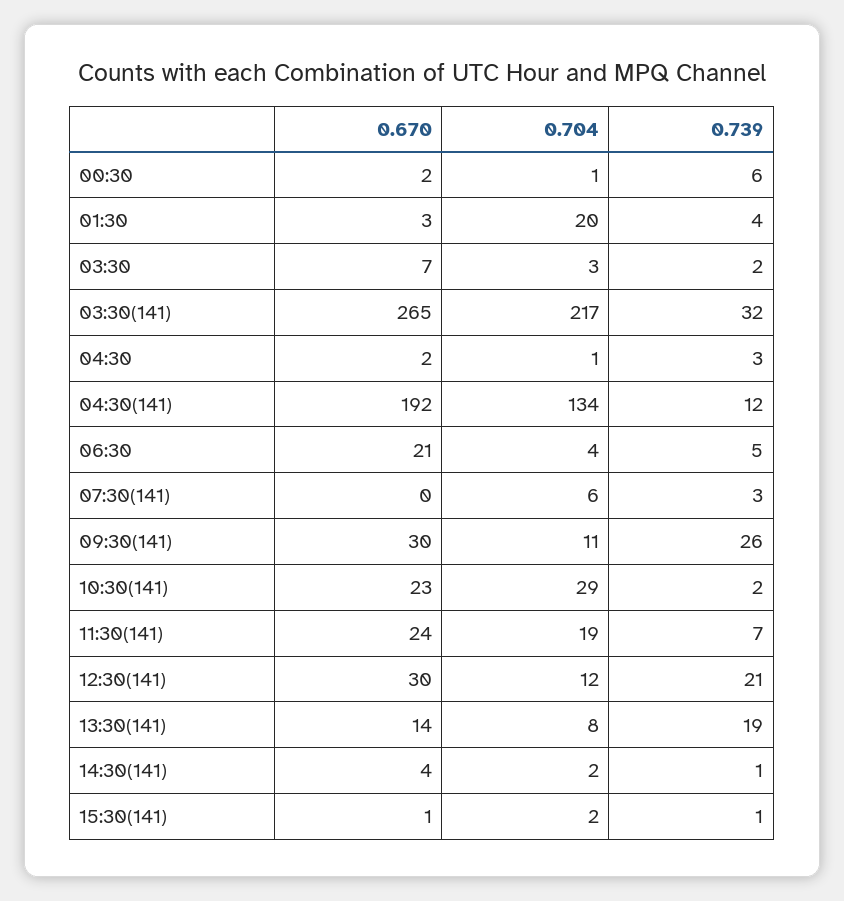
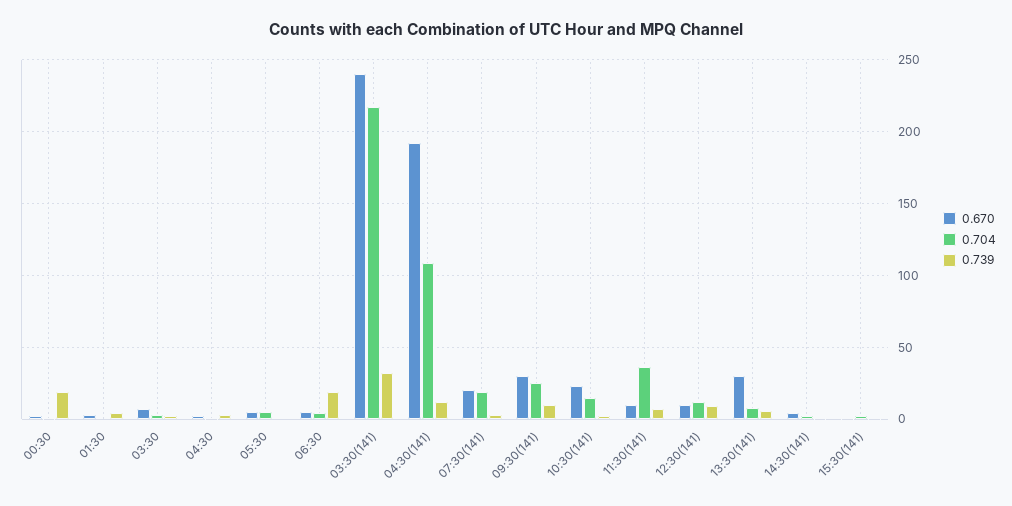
  {
    "0.670": {
      "00:30": 2,
      "01:30": 3,
      "03:30": 7,
-     "03:30(141)": 265,
+     "03:30(141)": 240,
      "04:30": 2,
      "04:30(141)": 192,
-     "06:30": 21,
+     "06:30": 5,
-     "07:30(141)": 0,
+     "07:30(141)": 20,
      "09:30(141)": 30,
      "10:30(141)": 23,
-     "11:30(141)": 24,
+     "11:30(141)": 10,
-     "12:30(141)": 30,
+     "12:30(141)": 10,
-     "13:30(141)": 14,
+     "13:30(141)": 30,
      "14:30(141)": 4,
-     "15:30(141)": 1
+     "15:30(141)": 1,
+     "05:30": 5
    },
    "0.704": {
      "00:30": 1,
-     "01:30": 20,
+     "01:30": 0,
      "03:30": 3,
      "03:30(141)": 217,
      "04:30": 1,
-     "04:30(141)": 134,
+     "04:30(141)": 110,
      "06:30": 4,
-     "07:30(141)": 6,
+     "07:30(141)": 20,
-     "09:30(141)": 11,
+     "09:30(141)": 25,
-     "10:30(141)": 29,
+     "10:30(141)": 15,
-     "11:30(141)": 19,
+     "11:30(141)": 35,
      "12:30(141)": 12,
      "13:30(141)": 8,
      "14:30(141)": 2,
-     "15:30(141)": 2
+     "15:30(141)": 2,
+     "05:30": 5
    },
    "0.739": {
-     "00:30": 6,
+     "00:30": 20,
      "01:30": 4,
      "03:30": 2,
      "03:30(141)": 32,
      "04:30": 3,
      "04:30(141)": 12,
-     "06:30": 5,
+     "06:30": 20,
      "07:30(141)": 3,
-     "09:30(141)": 26,
+     "09:30(141)": 10,
      "10:30(141)": 2,
      "11:30(141)": 7,
-     "12:30(141)": 21,
+     "12:30(141)": 10,
-     "13:30(141)": 19,
+     "13:30(141)": 5,
      "14:30(141)": 1,
-     "15:30(141)": 1
+     "15:30(141)": 1,
+     "05:30": 0
    }
  }

